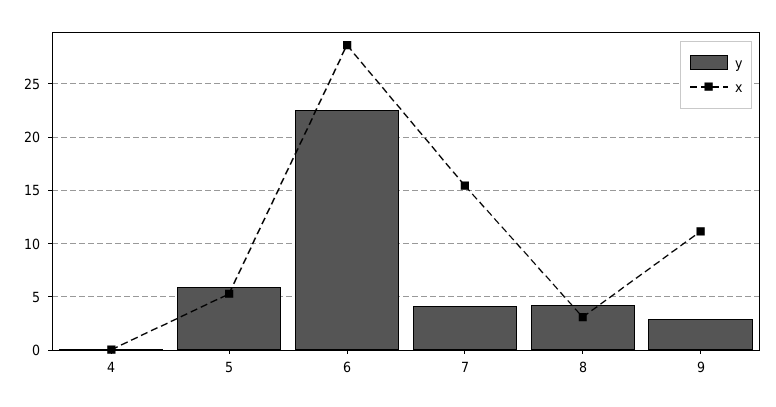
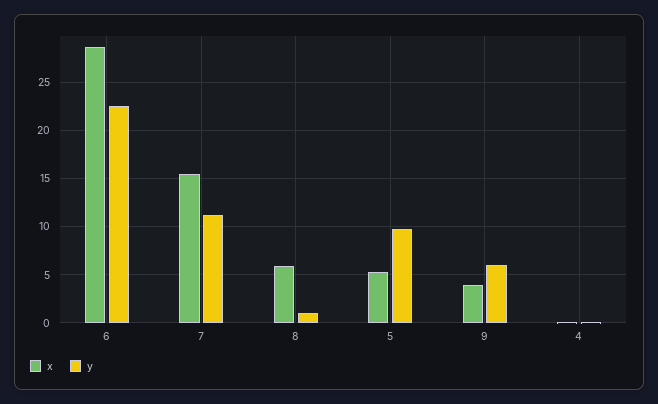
  {
    "y": {
      "4": 0,
-     "5": 6,
+     "5": 10,
      "6": 23,
-     "7": 4,
+     "7": 11,
-     "8": 4,
+     "8": 1,
-     "9": 3
+     "9": 6
    },
    "x": {
      "4": 0,
      "5": 5,
      "6": 29,
      "7": 15,
-     "8": 3,
+     "8": 6,
-     "9": 11
+     "9": 4
    }
  }

